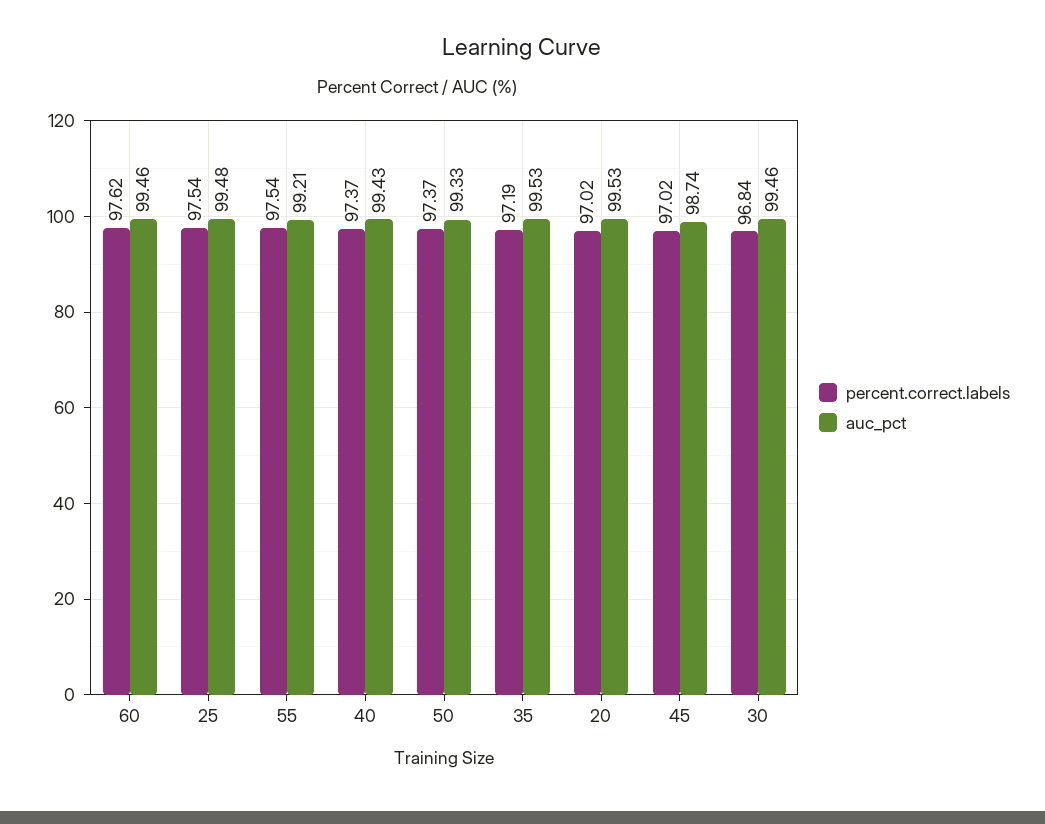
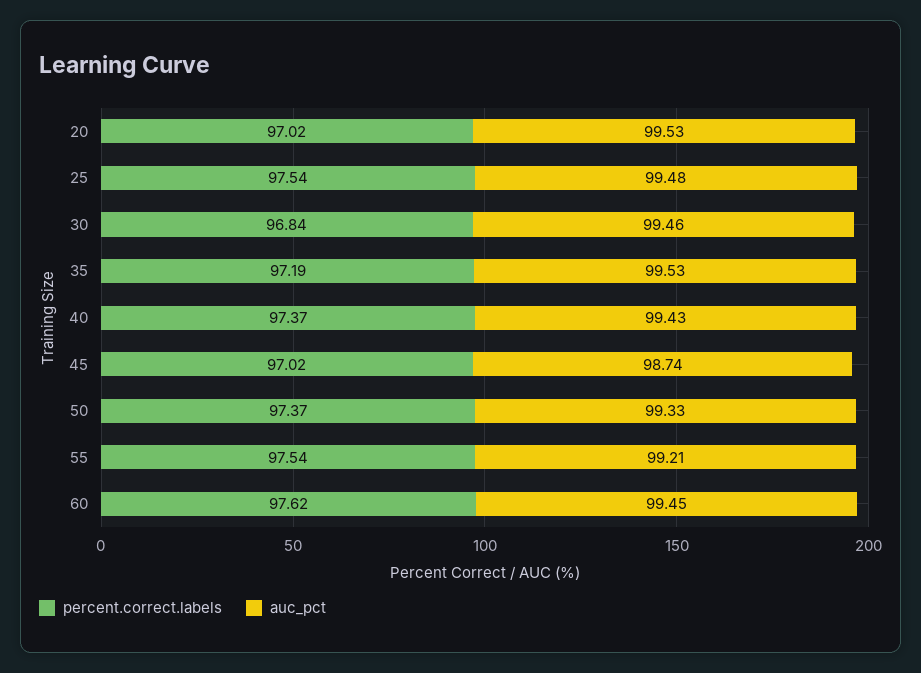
  {
    "percent.correct.labels": {
      "60": 97.62,
      "25": 97.54,
      "55": 97.54,
      "40": 97.37,
      "50": 97.37,
      "35": 97.19,
      "20": 97.02,
      "45": 97.02,
      "30": 96.84
    },
    "auc_pct": {
-     "60": 99.46,
+     "60": 99.45,
      "25": 99.48,
      "55": 99.21,
      "40": 99.43,
      "50": 99.33,
      "35": 99.53,
      "20": 99.53,
      "45": 98.74,
      "30": 99.46
    }
  }

